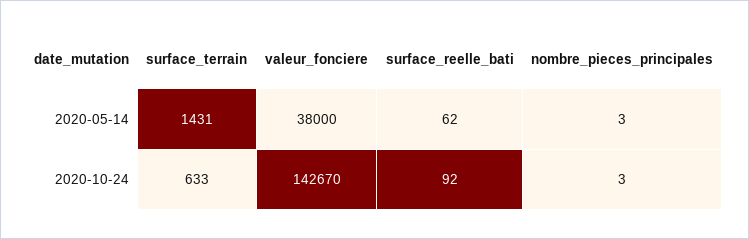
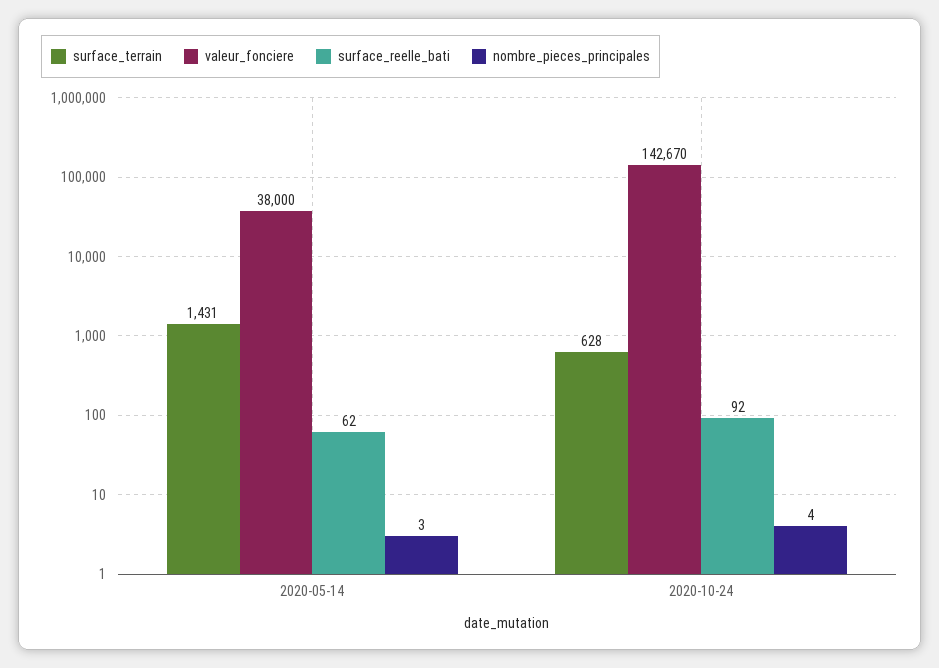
  {
    "surface_terrain": {
      "2020-05-14": 1431,
-     "2020-10-24": 633
+     "2020-10-24": 628
    },
    "valeur_fonciere": {
      "2020-05-14": 38000,
      "2020-10-24": 142670
    },
    "surface_reelle_bati": {
      "2020-05-14": 62,
      "2020-10-24": 92
    },
    "nombre_pieces_principales": {
      "2020-05-14": 3,
-     "2020-10-24": 3
+     "2020-10-24": 4
    }
  }

